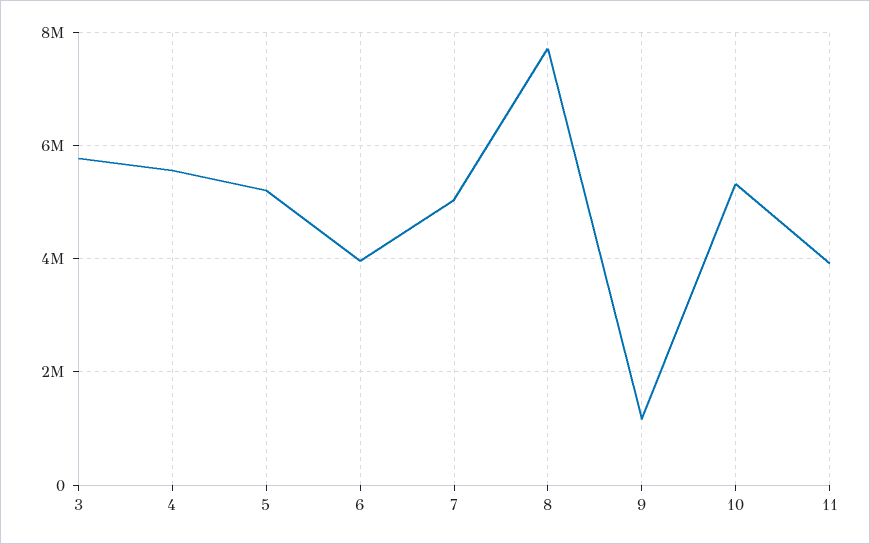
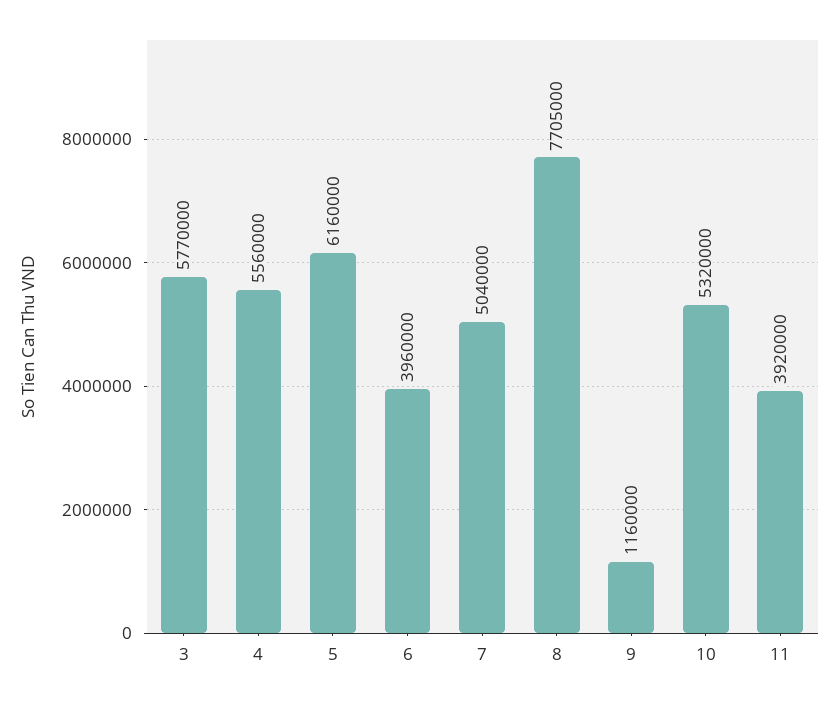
  {
    "3": 5770000,
    "4": 5560000,
-   "5": 5200000,
+   "5": 6160000,
    "6": 3960000,
    "7": 5040000,
    "8": 7705000,
    "9": 1160000,
    "10": 5320000,
    "11": 3920000
  }

